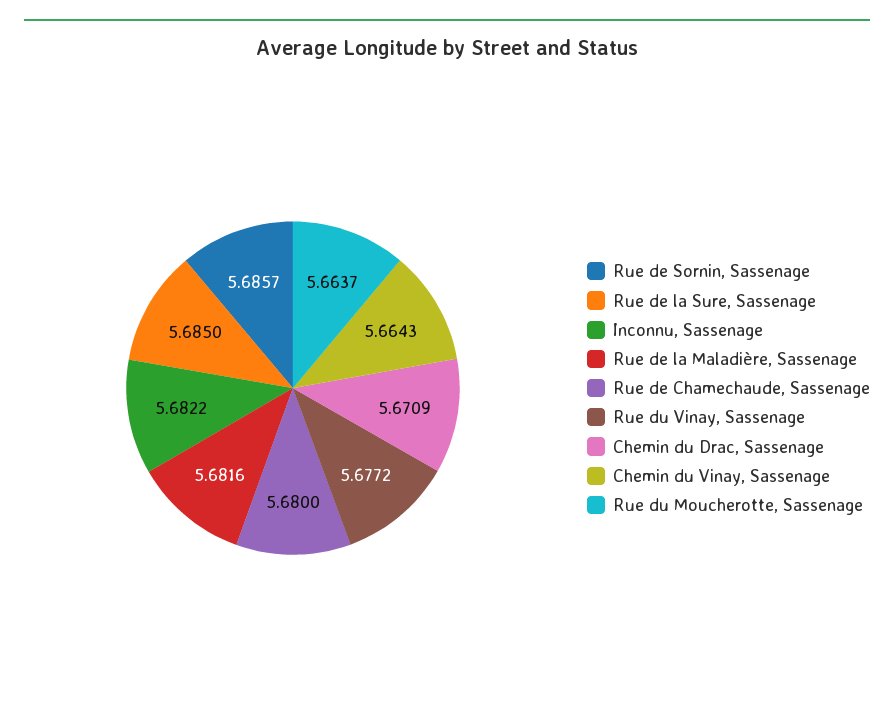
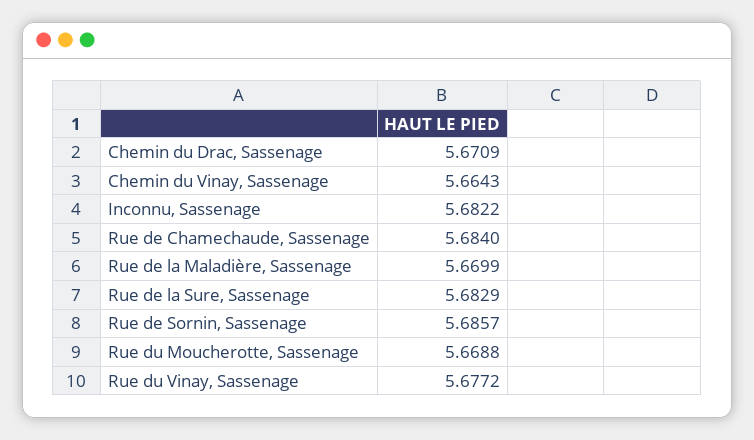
  {
    "Rue de Sornin, Sassenage": 5.6857,
-   "Rue de la Sure, Sassenage": 5.685,
+   "Rue de la Sure, Sassenage": 5.6829,
    "Inconnu, Sassenage": 5.6822,
-   "Rue de la Maladière, Sassenage": 5.6816,
+   "Rue de la Maladière, Sassenage": 5.6699,
-   "Rue de Chamechaude, Sassenage": 5.68,
+   "Rue de Chamechaude, Sassenage": 5.684,
    "Rue du Vinay, Sassenage": 5.6772,
    "Chemin du Drac, Sassenage": 5.6709,
    "Chemin du Vinay, Sassenage": 5.6643,
-   "Rue du Moucherotte, Sassenage": 5.6637
+   "Rue du Moucherotte, Sassenage": 5.6688
  }

